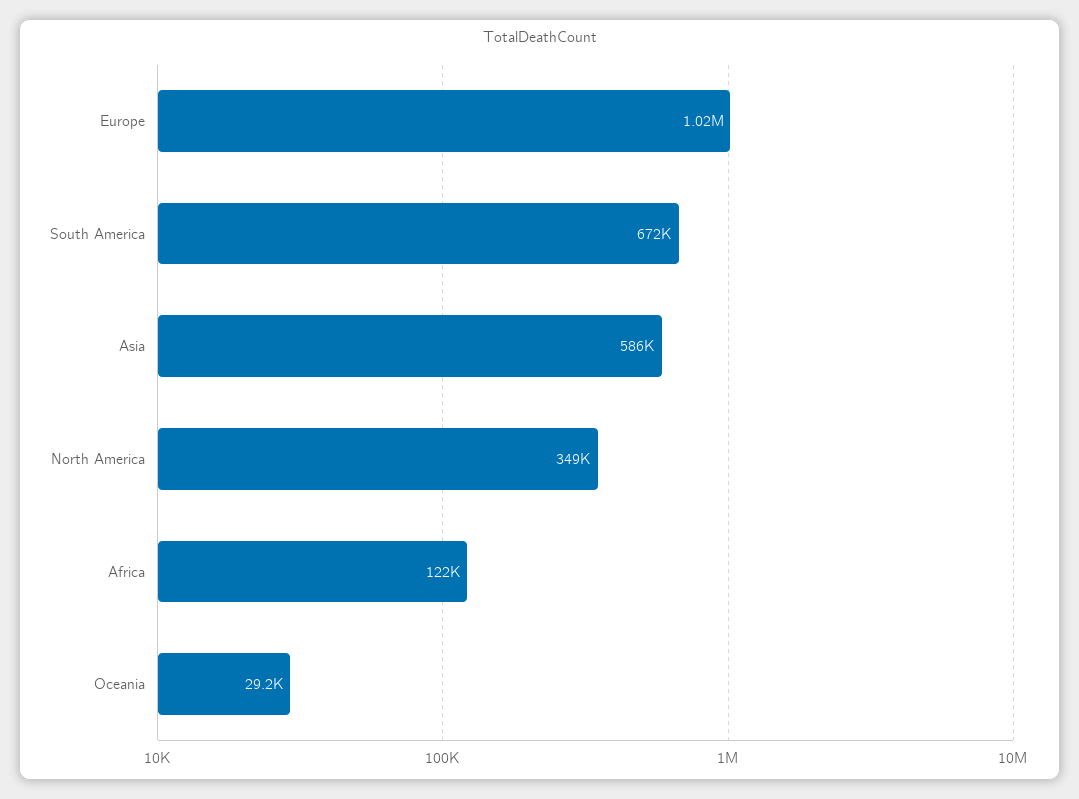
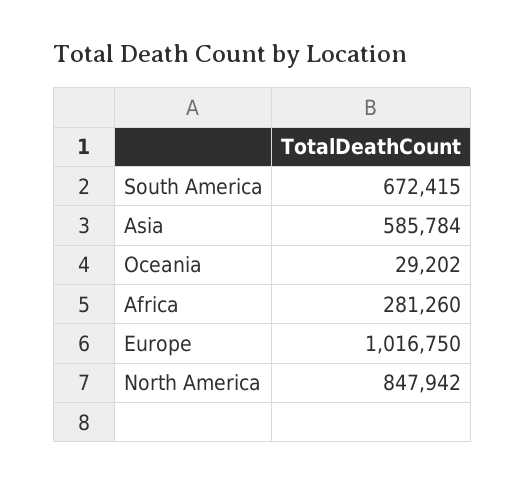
  {
    "Europe": 1016750,
    "South America": 672415,
    "Asia": 585784,
-   "North America": 349000,
+   "North America": 847942,
-   "Africa": 122000,
+   "Africa": 281260,
    "Oceania": 29202
  }

